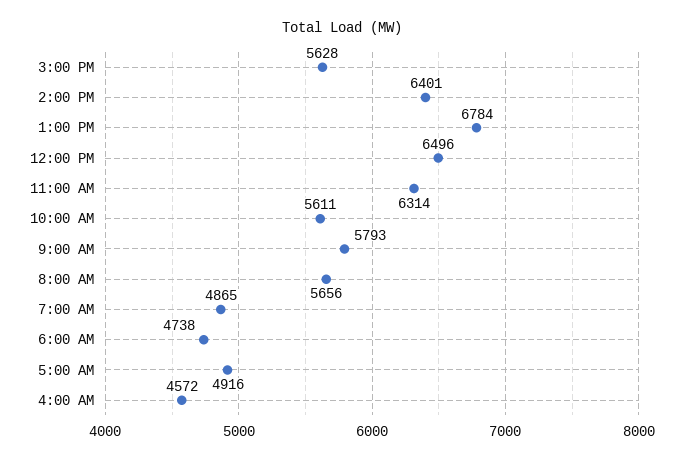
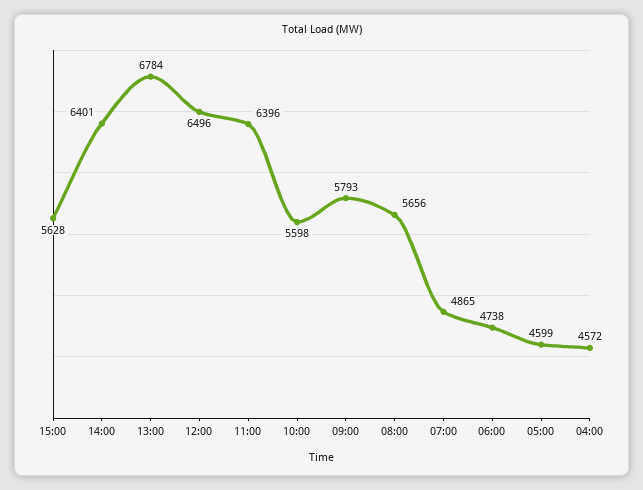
  {
    "3:00 PM": 5628,
    "2:00 PM": 6401,
    "1:00 PM": 6784,
    "12:00 PM": 6496,
-   "11:00 AM": 6314,
+   "11:00 AM": 6396,
-   "10:00 AM": 5611,
+   "10:00 AM": 5598,
    "9:00 AM": 5793,
    "8:00 AM": 5656,
    "7:00 AM": 4865,
    "6:00 AM": 4738,
-   "5:00 AM": 4916,
+   "5:00 AM": 4599,
    "4:00 AM": 4572
  }

